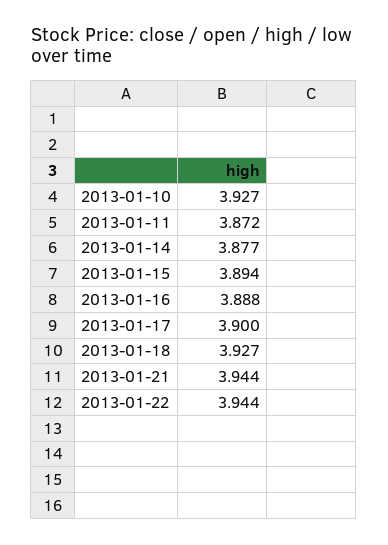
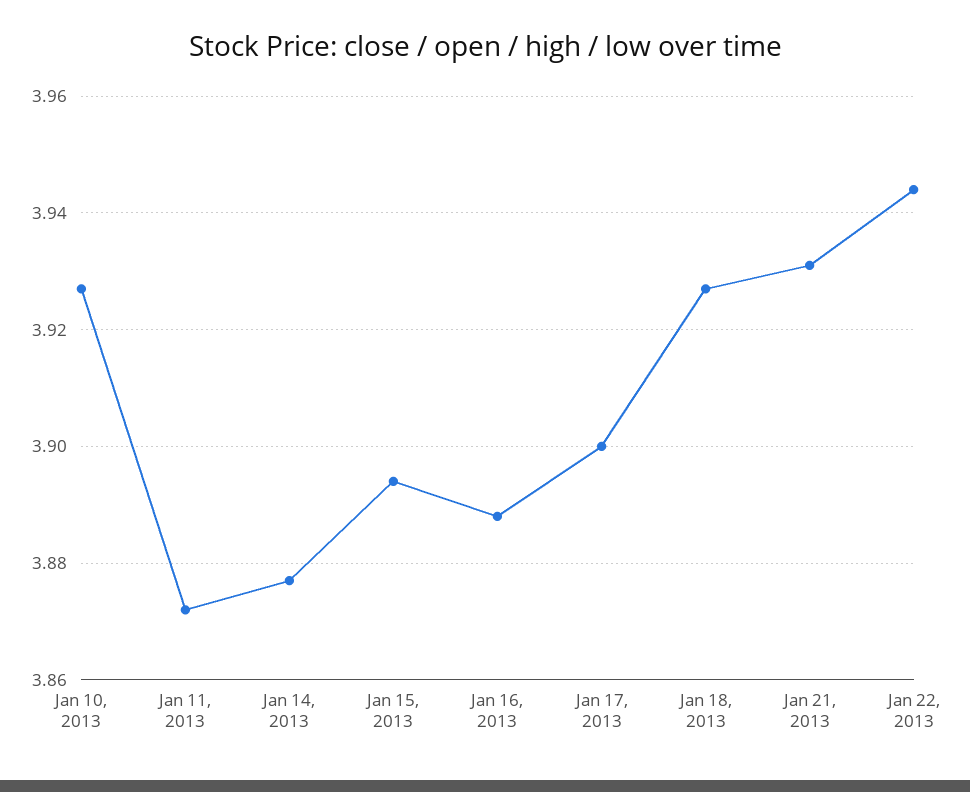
  {
    "2013-01-10": 3.927,
    "2013-01-11": 3.872,
    "2013-01-14": 3.877,
    "2013-01-15": 3.894,
    "2013-01-16": 3.888,
    "2013-01-17": 3.9,
    "2013-01-18": 3.927,
-   "2013-01-21": 3.944,
+   "2013-01-21": 3.93,
    "2013-01-22": 3.944
  }

